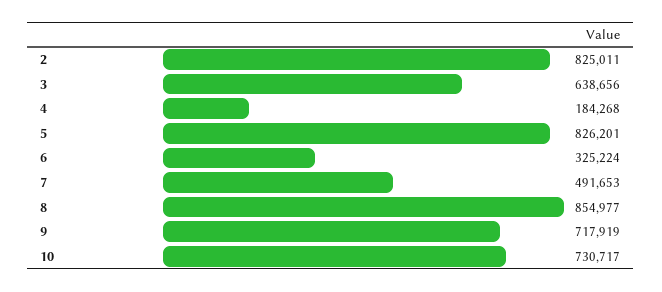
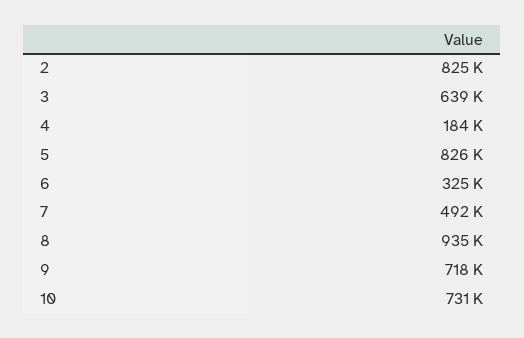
  {
    "2": 825011,
    "3": 638656,
    "4": 184268,
    "5": 826201,
    "6": 325224,
    "7": 491653,
-   "8": 854977,
+   "8": 935000,
    "9": 717919,
    "10": 730717
  }

